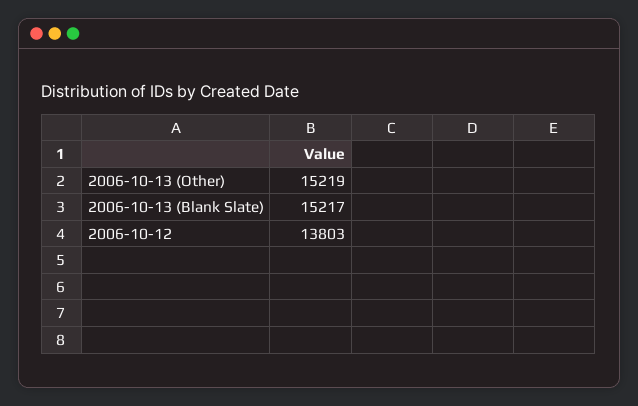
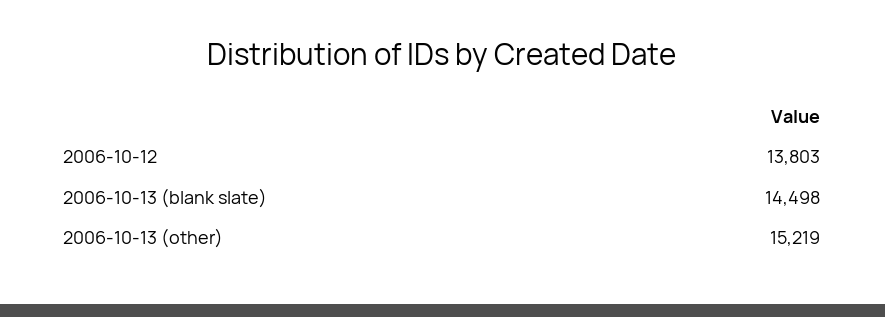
  {
    "2006-10-13 (Other)": 15219,
-   "2006-10-13 (Blank Slate)": 15217,
+   "2006-10-13 (Blank Slate)": 14498,
    "2006-10-12": 13803
  }

